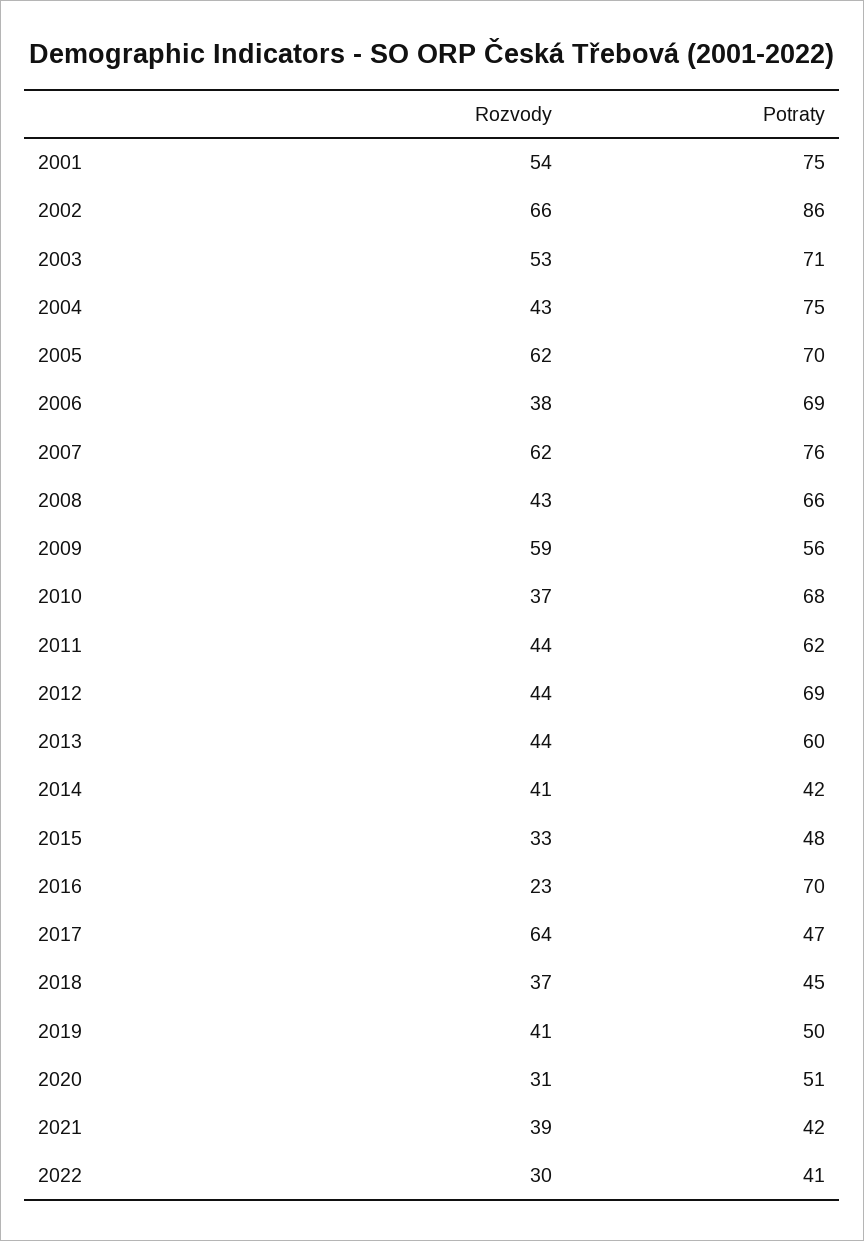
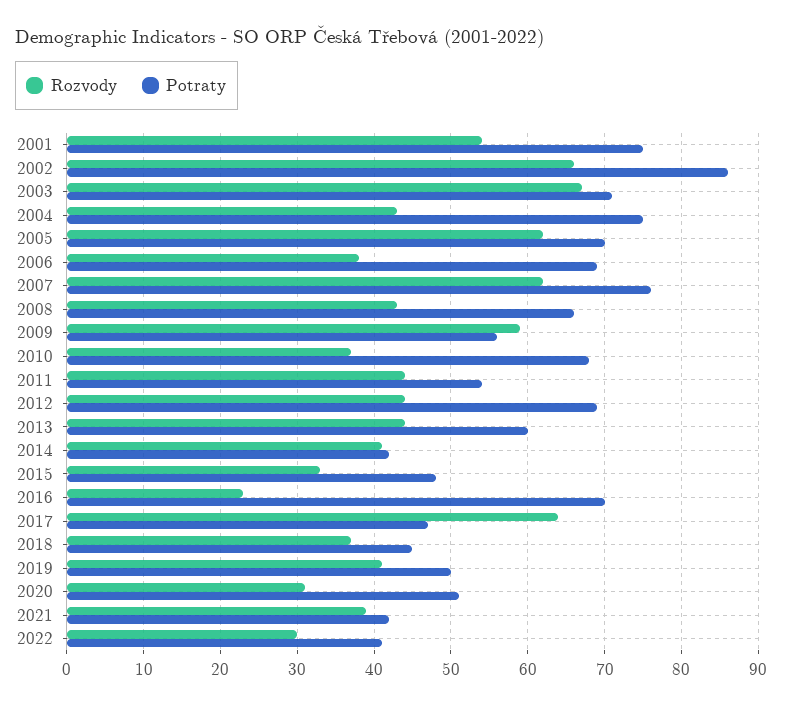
  {
    "Rozvody": {
      "2001": 54,
      "2002": 66,
-     "2003": 53,
+     "2003": 67,
      "2004": 43,
      "2005": 62,
      "2006": 38,
      "2007": 62,
      "2008": 43,
      "2009": 59,
      "2010": 37,
      "2011": 44,
      "2012": 44,
      "2013": 44,
      "2014": 41,
      "2015": 33,
      "2016": 23,
      "2017": 64,
      "2018": 37,
      "2019": 41,
      "2020": 31,
      "2021": 39,
      "2022": 30
    },
    "Potraty": {
      "2001": 75,
      "2002": 86,
      "2003": 71,
      "2004": 75,
      "2005": 70,
      "2006": 69,
      "2007": 76,
      "2008": 66,
      "2009": 56,
      "2010": 68,
-     "2011": 62,
+     "2011": 54,
      "2012": 69,
      "2013": 60,
      "2014": 42,
      "2015": 48,
      "2016": 70,
      "2017": 47,
      "2018": 45,
      "2019": 50,
      "2020": 51,
      "2021": 42,
      "2022": 41
    }
  }

